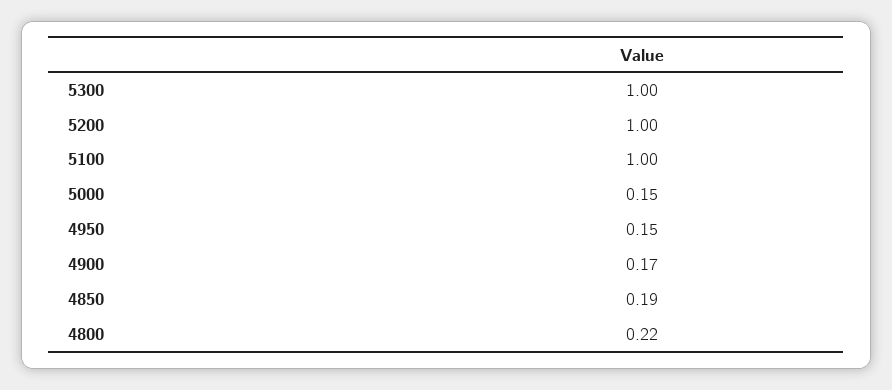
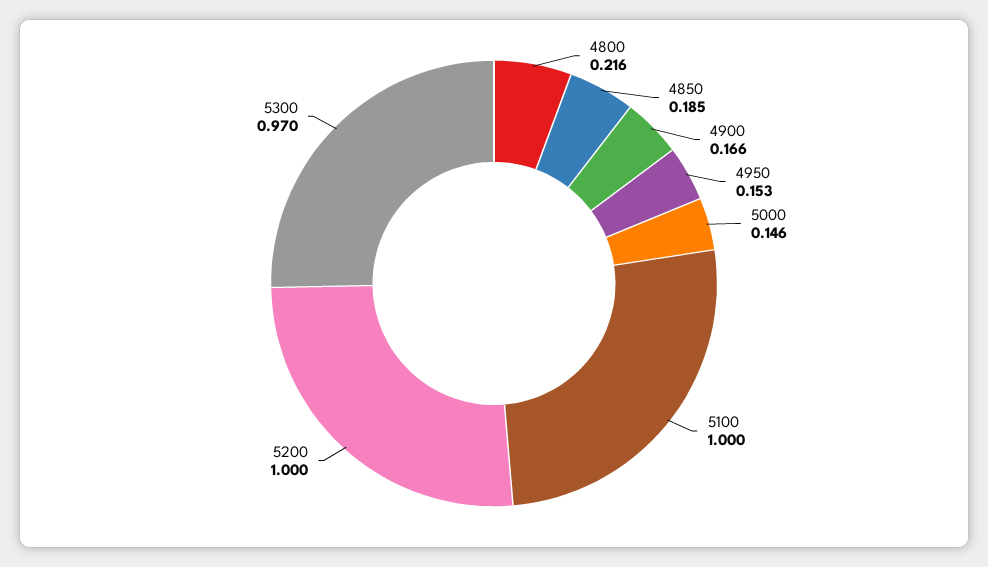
  {
-   "5300": 1,
+   "5300": 0.97,
    "5200": 1,
    "5100": 1,
    "5000": 0.146,
    "4950": 0.153,
    "4900": 0.166,
    "4850": 0.185,
    "4800": 0.216
  }

